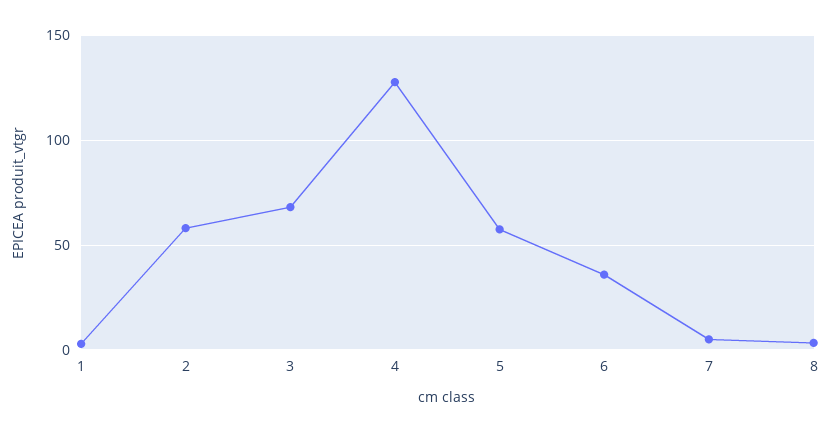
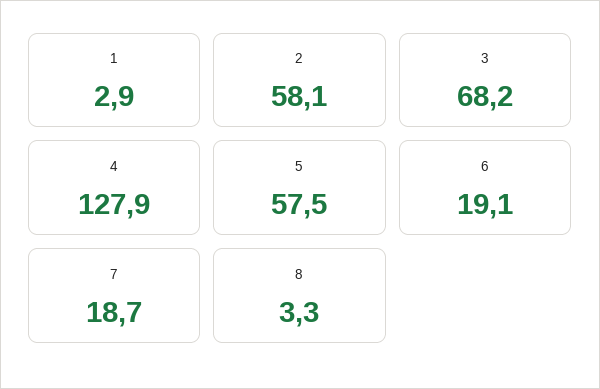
  {
    "1": 2.9,
    "2": 58.1,
    "3": 68.2,
    "4": 127.9,
    "5": 57.5,
-   "6": 35,
+   "6": 19.1,
-   "7": 5,
+   "7": 18.7,
    "8": 3.3
  }

